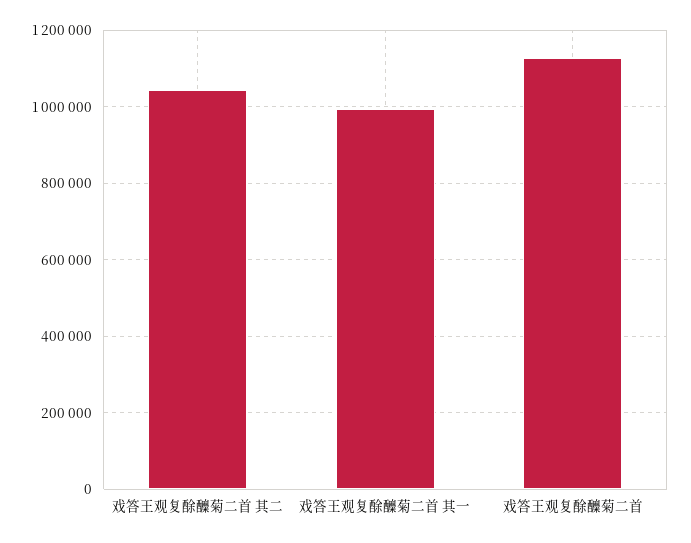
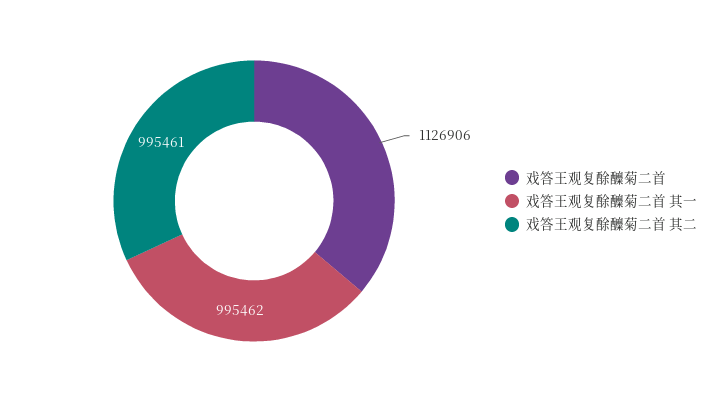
  {
-   "戏答王观复酴醾菊二首 其二": 1040000,
+   "戏答王观复酴醾菊二首 其二": 995461,
    "戏答王观复酴醾菊二首 其一": 995462,
    "戏答王观复酴醾菊二首": 1126906
  }

